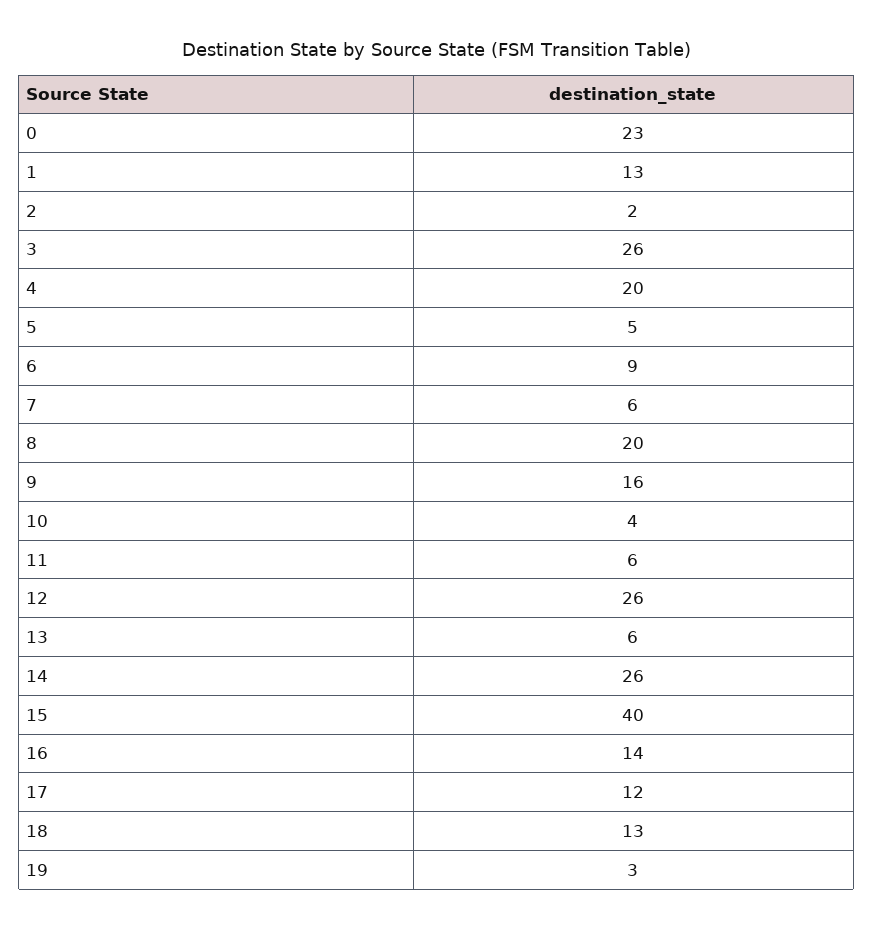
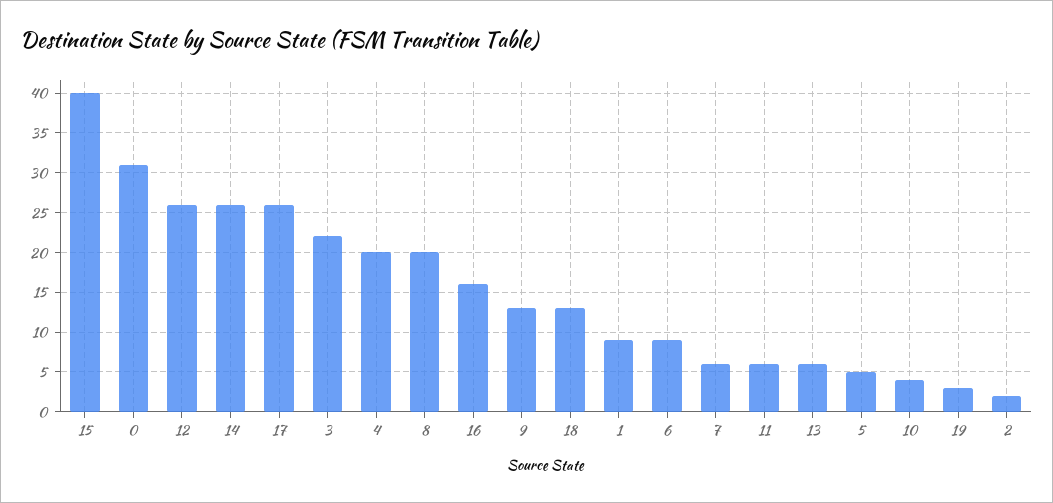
  {
-   "0": 23,
+   "0": 31,
-   "1": 13,
+   "1": 9,
    "2": 2,
-   "3": 26,
+   "3": 22,
    "4": 20,
    "5": 5,
    "6": 9,
    "7": 6,
    "8": 20,
-   "9": 16,
+   "9": 13,
    "10": 4,
    "11": 6,
    "12": 26,
    "13": 6,
    "14": 26,
    "15": 40,
-   "16": 14,
+   "16": 16,
-   "17": 12,
+   "17": 26,
    "18": 13,
    "19": 3
  }

